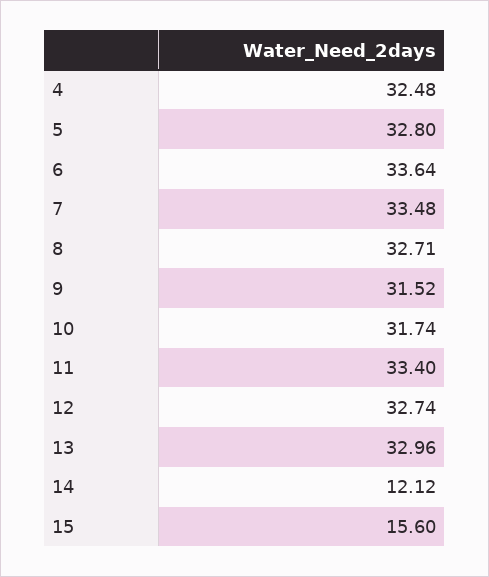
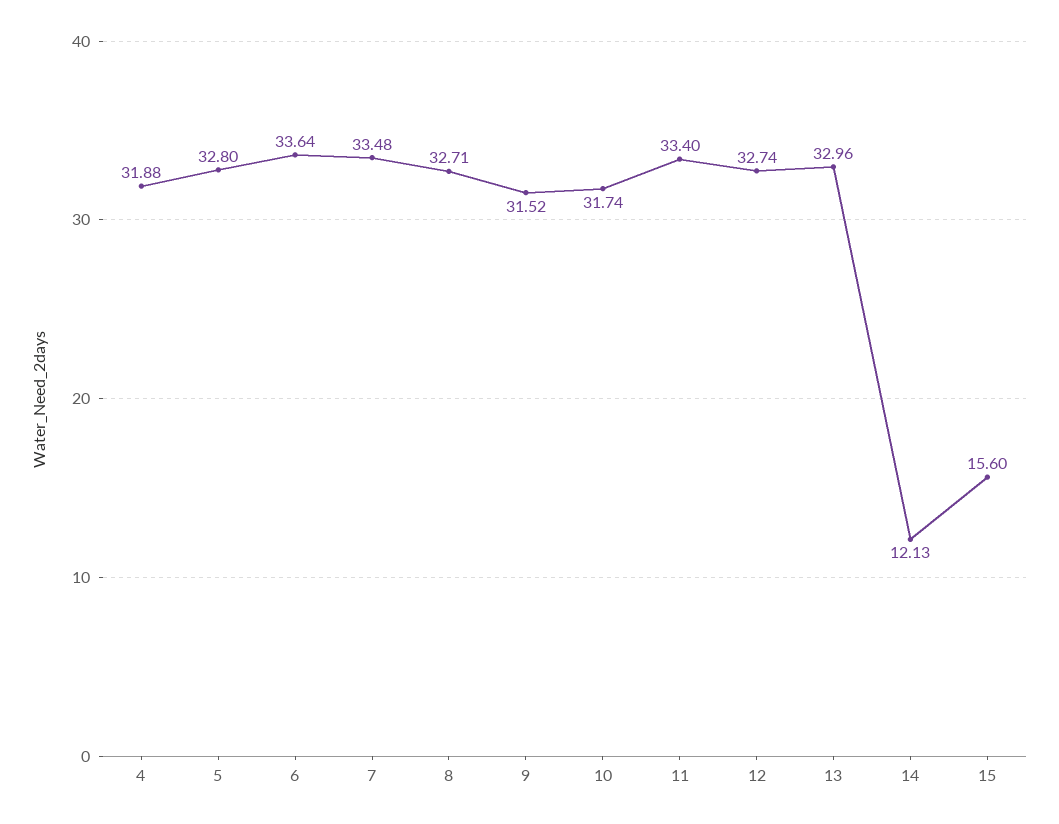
  {
-   "4": 32.48,
+   "4": 31.88,
    "5": 32.8,
    "6": 33.64,
    "7": 33.48,
    "8": 32.71,
    "9": 31.52,
    "10": 31.74,
    "11": 33.4,
    "12": 32.74,
    "13": 32.96,
-   "14": 12.12,
+   "14": 12.13,
    "15": 15.6
  }

